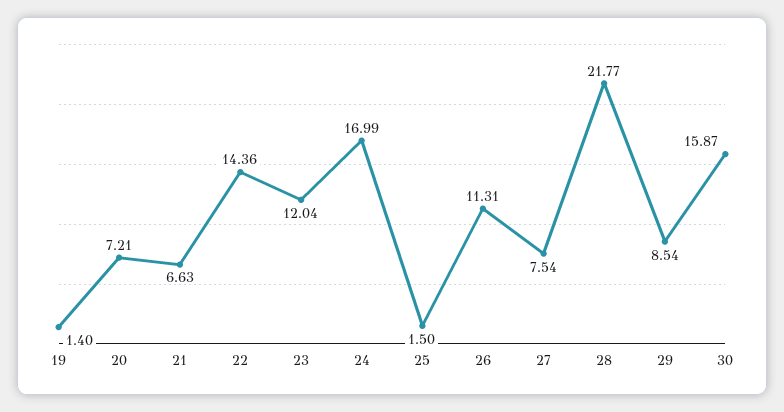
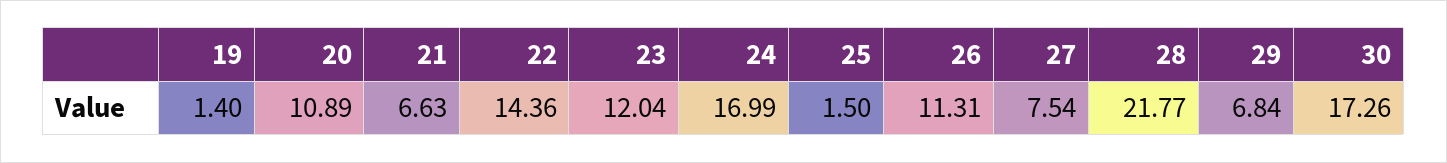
  {
    "19": 1.4,
-   "20": 7.21,
+   "20": 10.89,
    "21": 6.63,
    "22": 14.36,
    "23": 12.04,
    "24": 16.99,
    "25": 1.5,
    "26": 11.31,
    "27": 7.54,
    "28": 21.77,
-   "29": 8.54,
+   "29": 6.84,
-   "30": 15.87
+   "30": 17.26
  }

